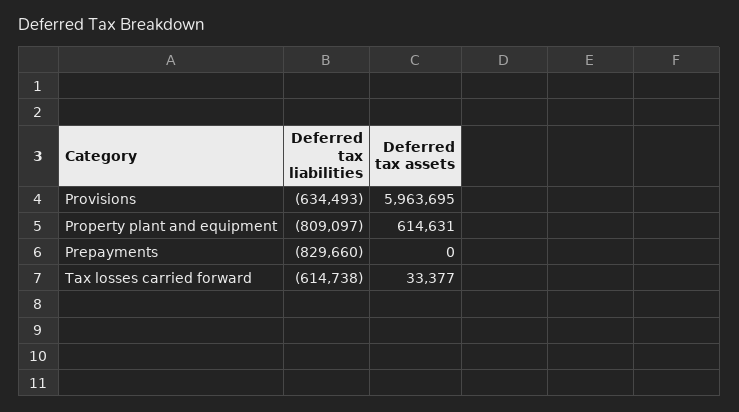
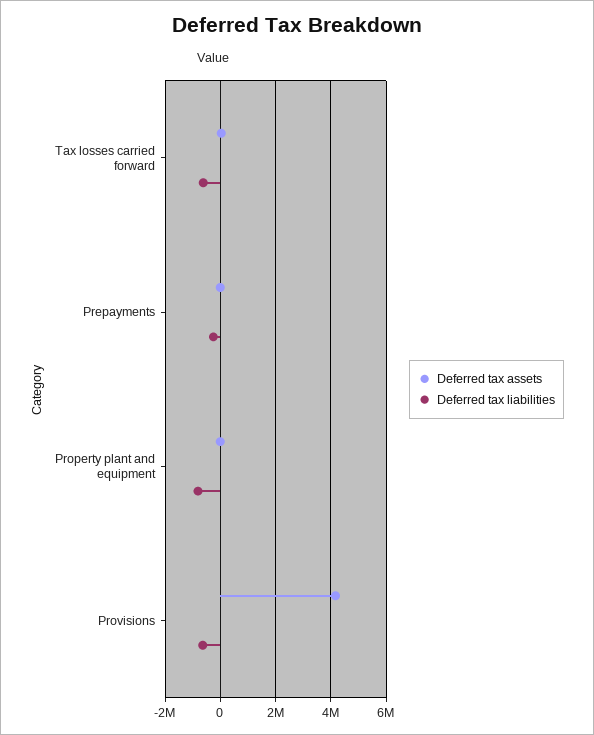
  {
    "Deferred tax liabilities": {
      "Provisions": -634493,
      "Property plant and equipment": -809097,
-     "Prepayments": -829660,
+     "Prepayments": -250000,
      "Tax losses carried forward": -614738
    },
    "Deferred tax assets": {
-     "Provisions": 5963695,
+     "Provisions": 4250000,
-     "Property plant and equipment": 614631,
+     "Property plant and equipment": 0,
      "Prepayments": 0,
      "Tax losses carried forward": 33377
    }
  }

